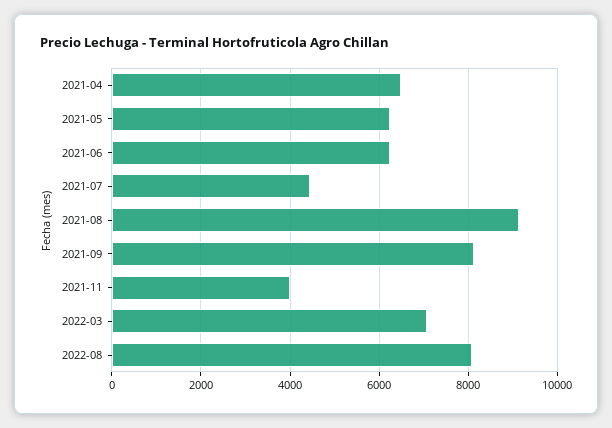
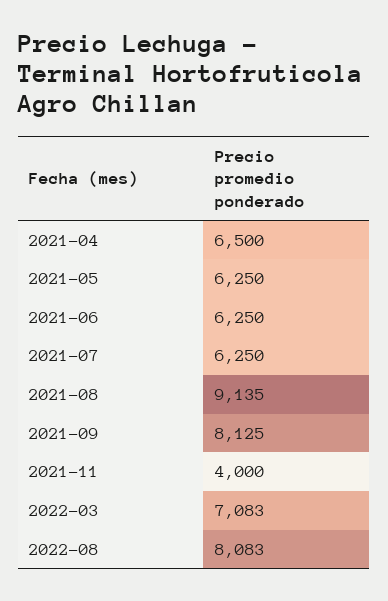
  {
    "2021-04": 6500,
    "2021-05": 6250,
    "2021-06": 6250,
-   "2021-07": 4400,
+   "2021-07": 6250,
    "2021-08": 9135,
    "2021-09": 8125,
    "2021-11": 4000,
    "2022-03": 7083,
    "2022-08": 8083
  }

